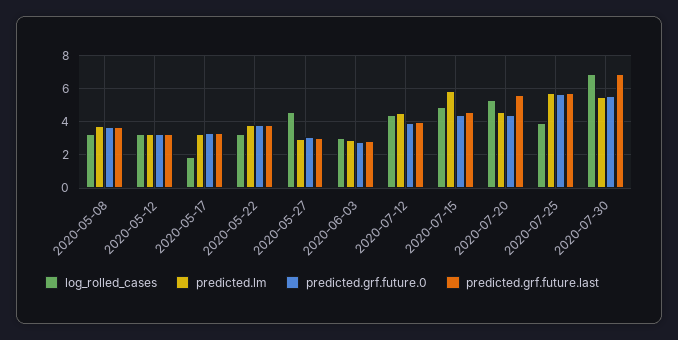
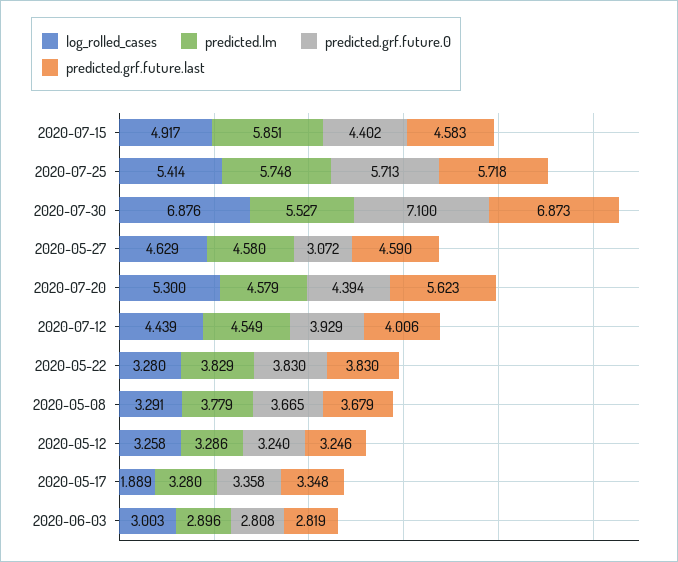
  {
    "log_rolled_cases": {
      "2020-05-08": 3.291,
      "2020-05-12": 3.258,
      "2020-05-17": 1.889,
      "2020-05-22": 3.28,
      "2020-05-27": 4.629,
      "2020-06-03": 3.003,
      "2020-07-12": 4.439,
      "2020-07-15": 4.917,
      "2020-07-20": 5.3,
-     "2020-07-25": 4,
+     "2020-07-25": 5.414,
      "2020-07-30": 6.876
    },
    "predicted.lm": {
      "2020-05-08": 3.779,
      "2020-05-12": 3.286,
      "2020-05-17": 3.28,
      "2020-05-22": 3.829,
-     "2020-05-27": 3,
+     "2020-05-27": 4.58,
      "2020-06-03": 2.896,
      "2020-07-12": 4.549,
      "2020-07-15": 5.851,
      "2020-07-20": 4.579,
      "2020-07-25": 5.748,
      "2020-07-30": 5.527
    },
    "predicted.grf.future.0": {
      "2020-05-08": 3.665,
      "2020-05-12": 3.24,
      "2020-05-17": 3.358,
      "2020-05-22": 3.83,
      "2020-05-27": 3.072,
      "2020-06-03": 2.808,
      "2020-07-12": 3.929,
      "2020-07-15": 4.402,
      "2020-07-20": 4.394,
      "2020-07-25": 5.713,
-     "2020-07-30": 5.5
+     "2020-07-30": 7.1
    },
    "predicted.grf.future.last": {
      "2020-05-08": 3.679,
      "2020-05-12": 3.246,
      "2020-05-17": 3.348,
      "2020-05-22": 3.83,
-     "2020-05-27": 3,
+     "2020-05-27": 4.59,
      "2020-06-03": 2.819,
      "2020-07-12": 4.006,
      "2020-07-15": 4.583,
      "2020-07-20": 5.623,
      "2020-07-25": 5.718,
      "2020-07-30": 6.873
    }
  }

